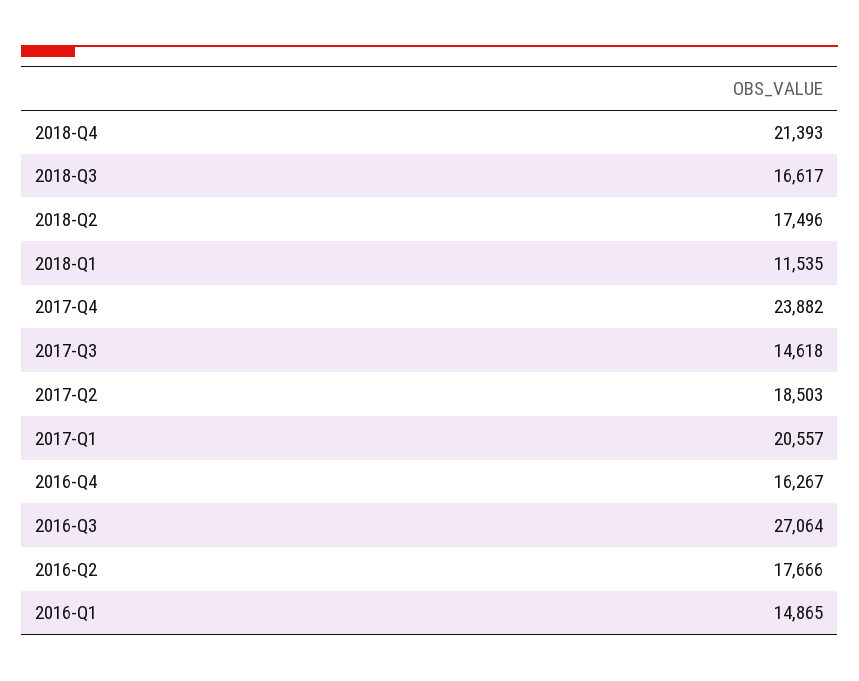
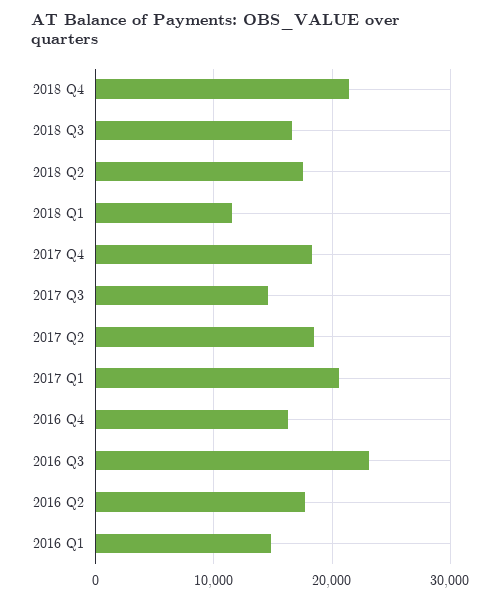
  {
    "2018-Q4": 21393,
    "2018-Q3": 16617,
    "2018-Q2": 17496,
    "2018-Q1": 11535,
-   "2017-Q4": 23882,
+   "2017-Q4": 18000,
    "2017-Q3": 14618,
    "2017-Q2": 18503,
    "2017-Q1": 20557,
    "2016-Q4": 16267,
-   "2016-Q3": 27064,
+   "2016-Q3": 23000,
    "2016-Q2": 17666,
    "2016-Q1": 14865
  }

